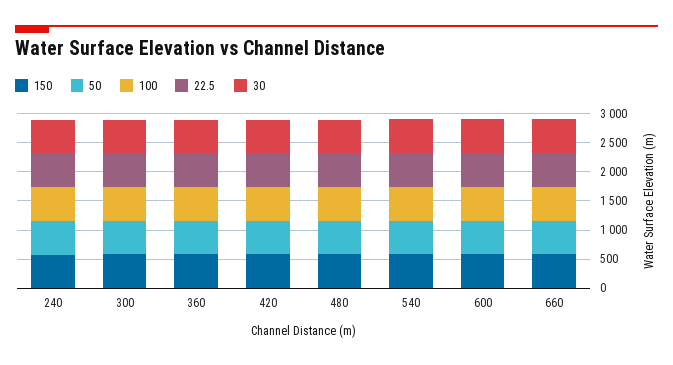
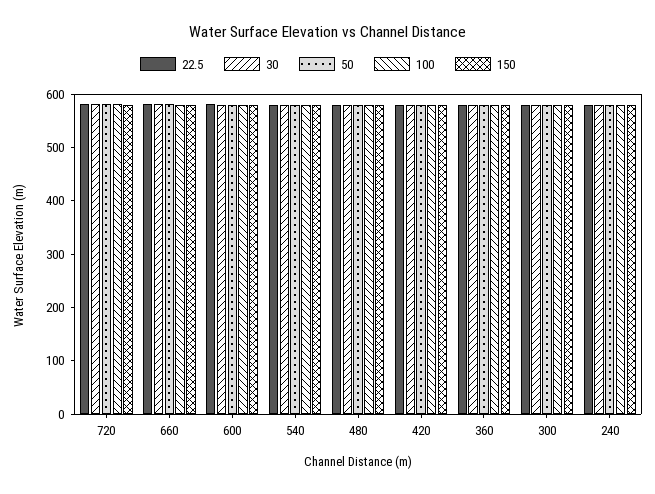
  {
    "150": {
      "240": 580,
      "300": 580,
      "360": 580,
      "420": 580,
      "480": 580,
      "540": 580,
      "600": 580,
-     "660": 580
+     "660": 580,
+     "720": 580
    },
    "50": {
      "240": 580,
      "300": 580,
      "360": 580,
      "420": 580,
      "480": 580,
      "540": 580,
      "600": 580,
-     "660": 580
+     "660": 580,
+     "720": 580
    },
    "100": {
      "240": 580,
      "300": 580,
      "360": 580,
      "420": 580,
      "480": 580,
      "540": 580,
      "600": 580,
-     "660": 580
+     "660": 580,
+     "720": 580
    },
    "22.5": {
      "240": 580,
      "300": 580,
      "360": 580,
      "420": 580,
      "480": 580,
      "540": 580,
      "600": 580,
-     "660": 580
+     "660": 580,
+     "720": 580
    },
    "30": {
      "240": 580,
      "300": 580,
      "360": 580,
      "420": 580,
      "480": 580,
      "540": 580,
      "600": 580,
-     "660": 580
+     "660": 580,
+     "720": 580
    }
  }

